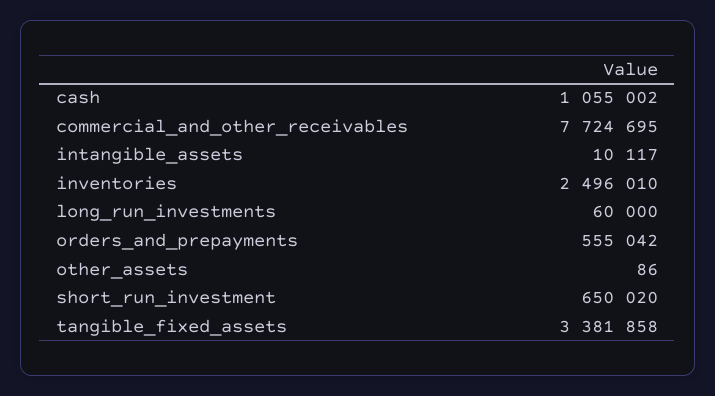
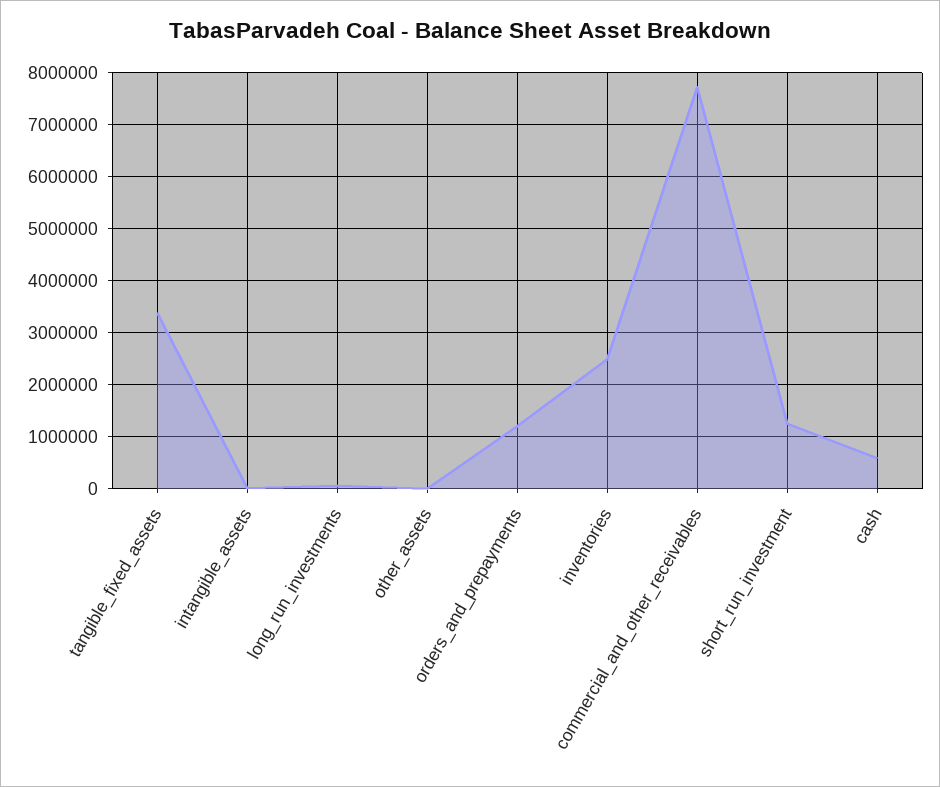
  {
-   "cash": 1055002,
+   "cash": 600000,
    "commercial_and_other_receivables": 7724695,
    "intangible_assets": 10117,
    "inventories": 2496010,
    "long_run_investments": 60000,
-   "orders_and_prepayments": 555042,
+   "orders_and_prepayments": 1200000,
    "other_assets": 86,
-   "short_run_investment": 650020,
+   "short_run_investment": 1200000,
    "tangible_fixed_assets": 3381858
  }

